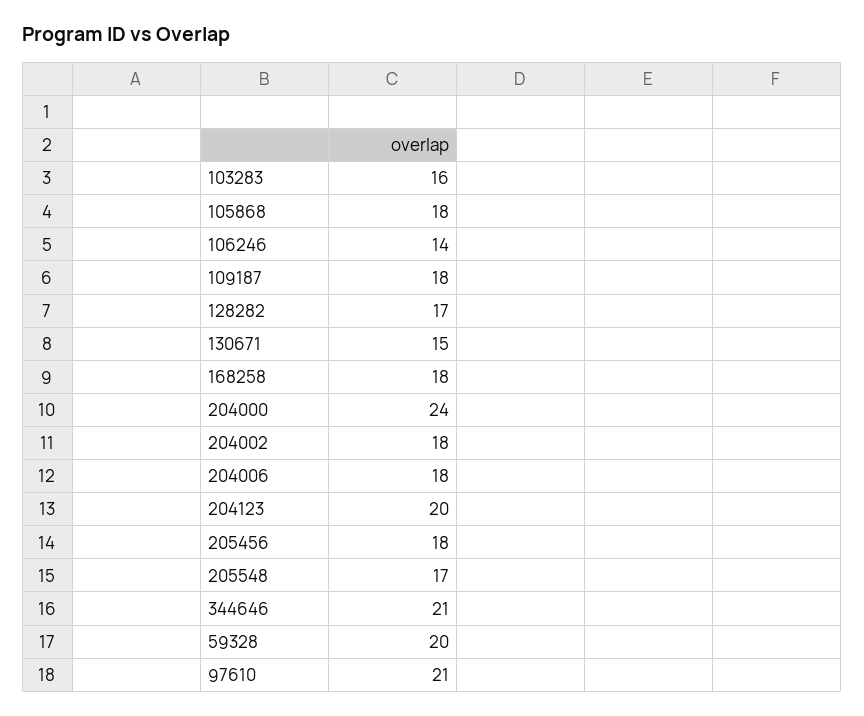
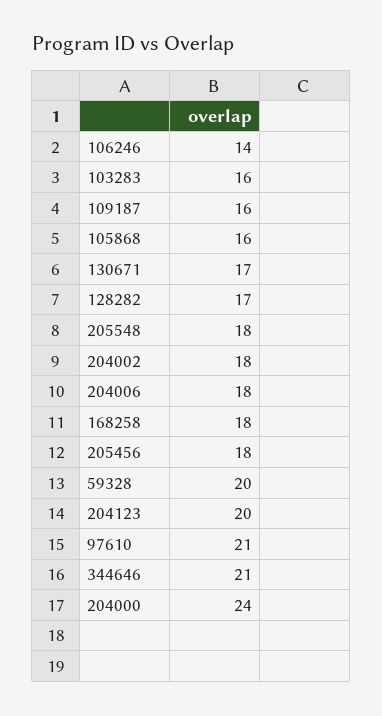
  {
    "103283": 16,
-   "105868": 18,
+   "105868": 16,
    "106246": 14,
-   "109187": 18,
+   "109187": 16,
    "128282": 17,
-   "130671": 15,
+   "130671": 17,
    "168258": 18,
    "204000": 24,
    "204002": 18,
    "204006": 18,
    "204123": 20,
    "205456": 18,
-   "205548": 17,
+   "205548": 18,
    "344646": 21,
    "59328": 20,
    "97610": 21
  }

